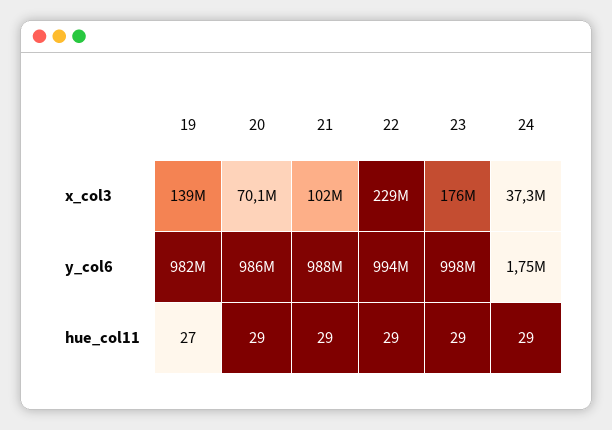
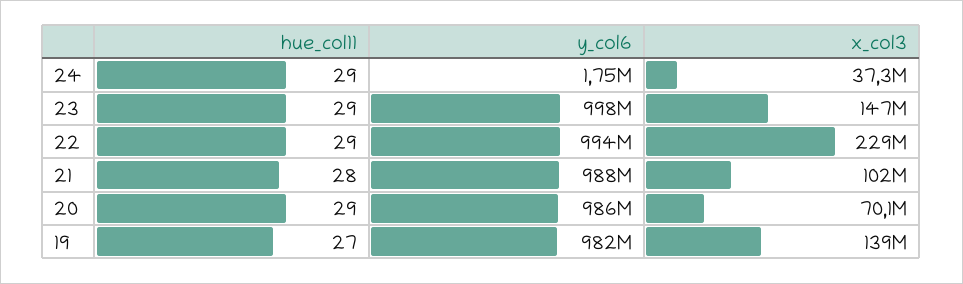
  {
    "19": {
      "x_col3": 139000000,
      "y_col6": 982000000,
      "hue_col11": 27
    },
    "20": {
      "x_col3": 70100000,
      "y_col6": 986000000,
      "hue_col11": 29
    },
    "21": {
      "x_col3": 102000000,
      "y_col6": 988000000,
-     "hue_col11": 29
+     "hue_col11": 28
    },
    "22": {
      "x_col3": 229000000,
      "y_col6": 994000000,
      "hue_col11": 29
    },
    "23": {
-     "x_col3": 176000000,
+     "x_col3": 147000000,
      "y_col6": 998000000,
      "hue_col11": 29
    },
    "24": {
      "x_col3": 37300000,
      "y_col6": 1750000,
      "hue_col11": 29
    }
  }

